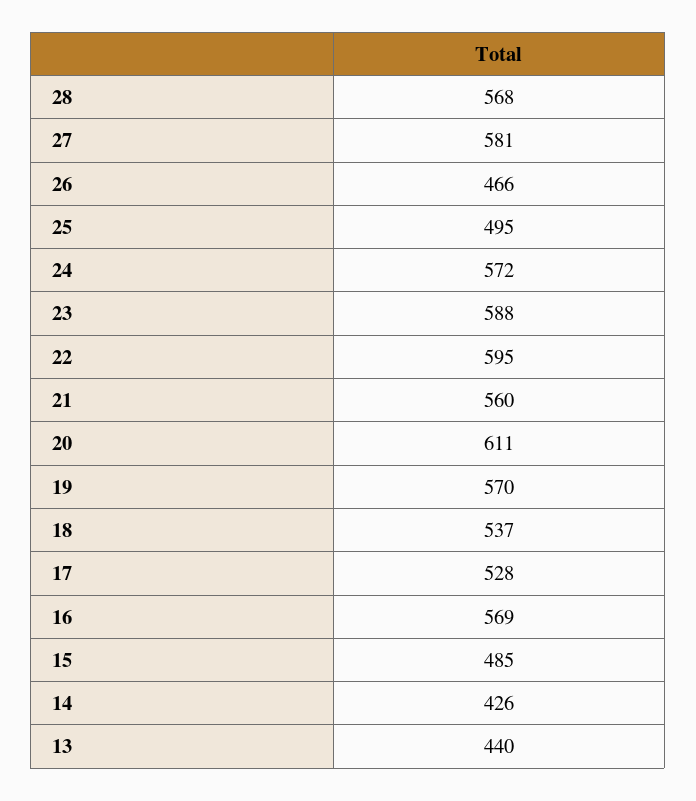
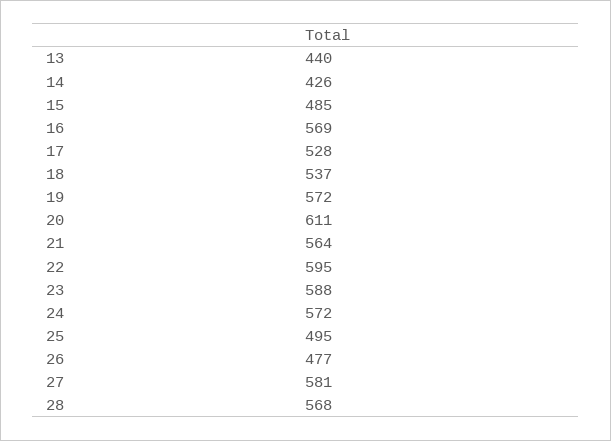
  {
    "28": 568,
    "27": 581,
-   "26": 466,
+   "26": 477,
    "25": 495,
    "24": 572,
    "23": 588,
    "22": 595,
-   "21": 560,
+   "21": 564,
    "20": 611,
-   "19": 570,
+   "19": 572,
    "18": 537,
    "17": 528,
    "16": 569,
    "15": 485,
    "14": 426,
    "13": 440
  }

